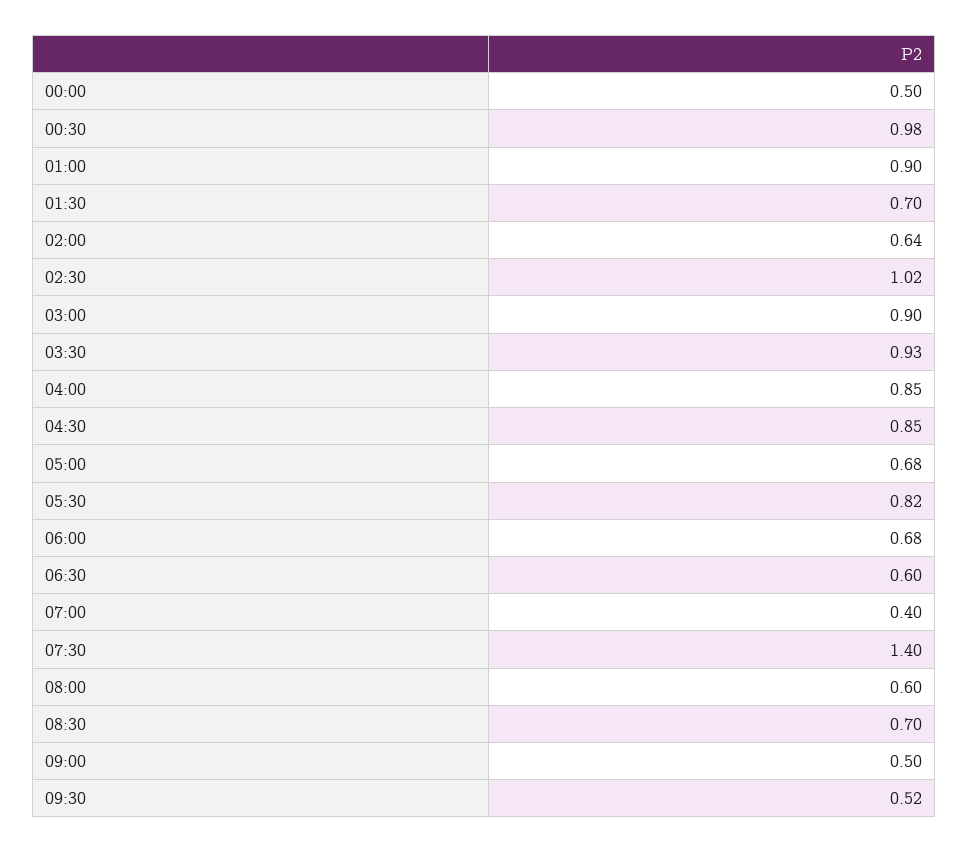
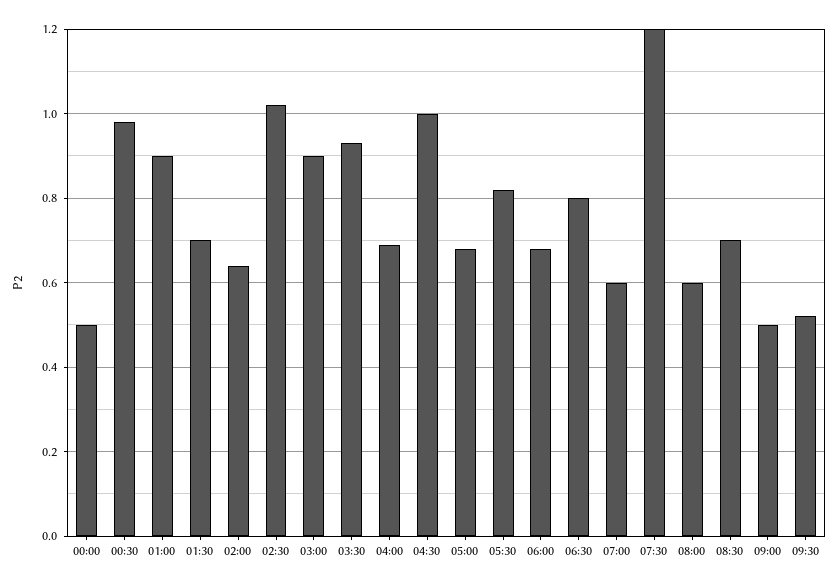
  {
    "00:00": 0.5,
    "00:30": 0.98,
    "01:00": 0.9,
    "01:30": 0.7,
    "02:00": 0.64,
    "02:30": 1.02,
    "03:00": 0.9,
    "03:30": 0.93,
-   "04:00": 0.85,
+   "04:00": 0.7,
-   "04:30": 0.85,
+   "04:30": 1,
    "05:00": 0.68,
    "05:30": 0.82,
    "06:00": 0.68,
-   "06:30": 0.6,
+   "06:30": 0.8,
-   "07:00": 0.4,
+   "07:00": 0.6,
-   "07:30": 1.4,
+   "07:30": 1.2,
    "08:00": 0.6,
    "08:30": 0.7,
    "09:00": 0.5,
    "09:30": 0.52
  }

